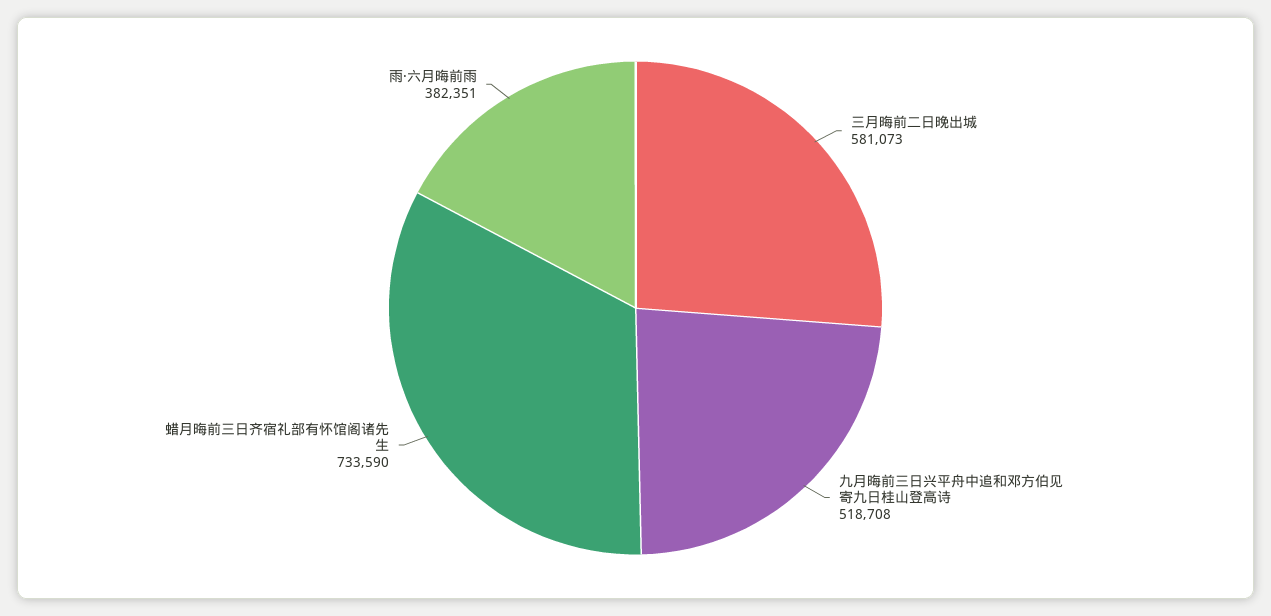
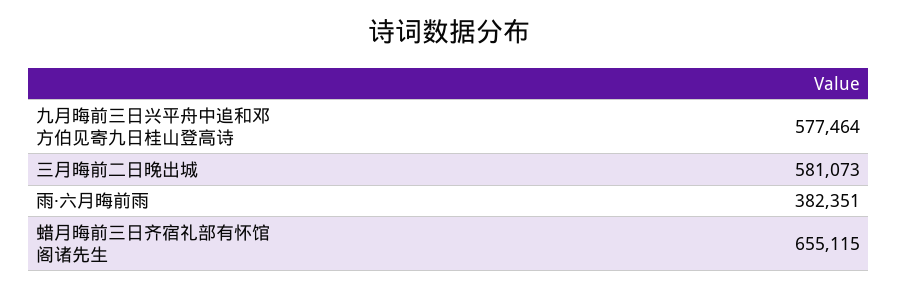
  {
    "三月晦前二日晚出城": 581073,
-   "九月晦前三日兴平舟中追和邓方伯见寄九日桂山登高诗": 518708,
+   "九月晦前三日兴平舟中追和邓方伯见寄九日桂山登高诗": 577464,
-   "蜡月晦前三日齐宿礼部有怀馆阁诸先生": 733590,
+   "蜡月晦前三日齐宿礼部有怀馆阁诸先生": 655115,
    "雨·六月晦前雨": 382351
  }

